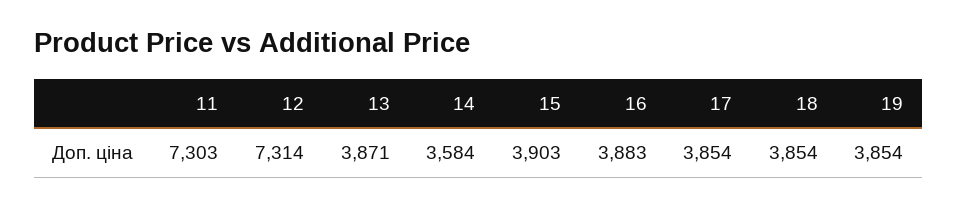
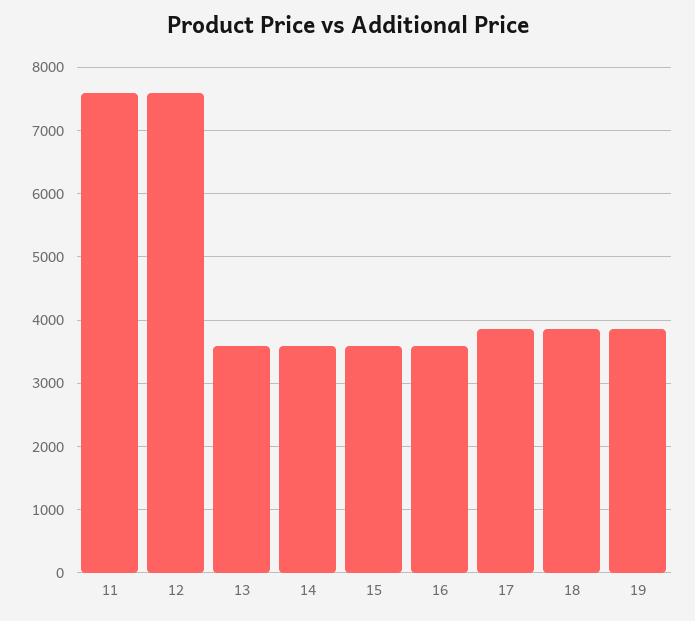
  {
-   "11": 7303,
+   "11": 7600,
-   "12": 7314,
+   "12": 7600,
-   "13": 3871,
+   "13": 3600,
    "14": 3584,
-   "15": 3903,
+   "15": 3600,
-   "16": 3883,
+   "16": 3600,
    "17": 3854,
    "18": 3854,
    "19": 3854
  }

